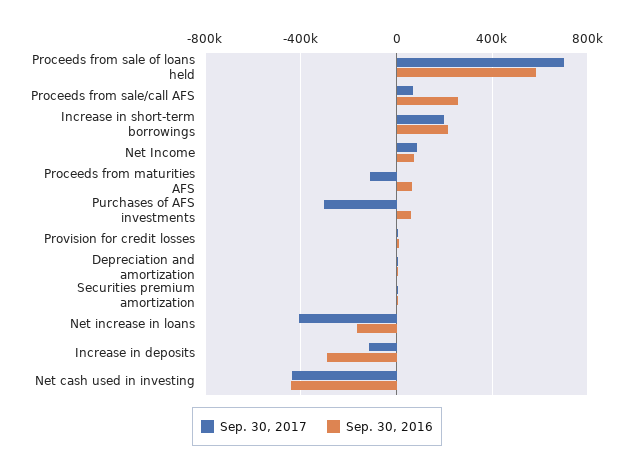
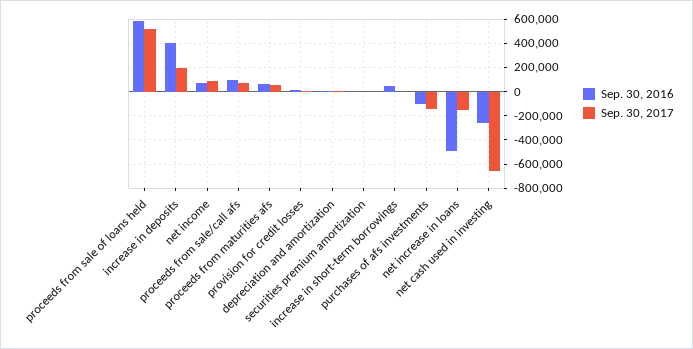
  {
    "Sep. 30, 2017": {
-     "Proceeds from sale of loans held": 700000,
+     "Proceeds from sale of loans held": 500000,
      "Proceeds from sale/call AFS": 50000,
-     "Increase in short-term borrowings": 200000,
+     "Increase in short-term borrowings": 0,
      "Net Income": 100000,
-     "Proceeds from maturities AFS": -100000,
+     "Proceeds from maturities AFS": 50000,
-     "Purchases of AFS investments": -300000,
+     "Purchases of AFS investments": -150000,
      "Provision for credit losses": 0,
      "Depreciation and amortization": 0,
      "Securities premium amortization": 0,
-     "Net increase in loans": -400000,
+     "Net increase in loans": -150000,
-     "Increase in deposits": -100000,
+     "Increase in deposits": 200000,
-     "Net cash used in investing": -450000
+     "Net cash used in investing": -650000
    },
    "Sep. 30, 2016": {
      "Proceeds from sale of loans held": 600000,
-     "Proceeds from sale/call AFS": 250000,
+     "Proceeds from sale/call AFS": 100000,
-     "Increase in short-term borrowings": 200000,
+     "Increase in short-term borrowings": 50000,
      "Net Income": 50000,
      "Proceeds from maturities AFS": 50000,
-     "Purchases of AFS investments": 50000,
+     "Purchases of AFS investments": -100000,
      "Provision for credit losses": 0,
      "Depreciation and amortization": 0,
      "Securities premium amortization": 0,
-     "Net increase in loans": -150000,
+     "Net increase in loans": -500000,
-     "Increase in deposits": -300000,
+     "Increase in deposits": 400000,
-     "Net cash used in investing": -450000
+     "Net cash used in investing": -250000
    }
  }

